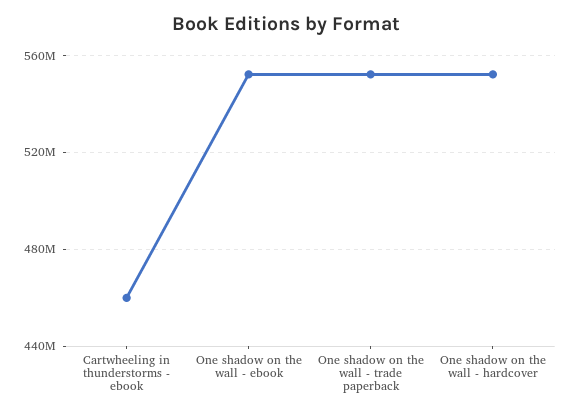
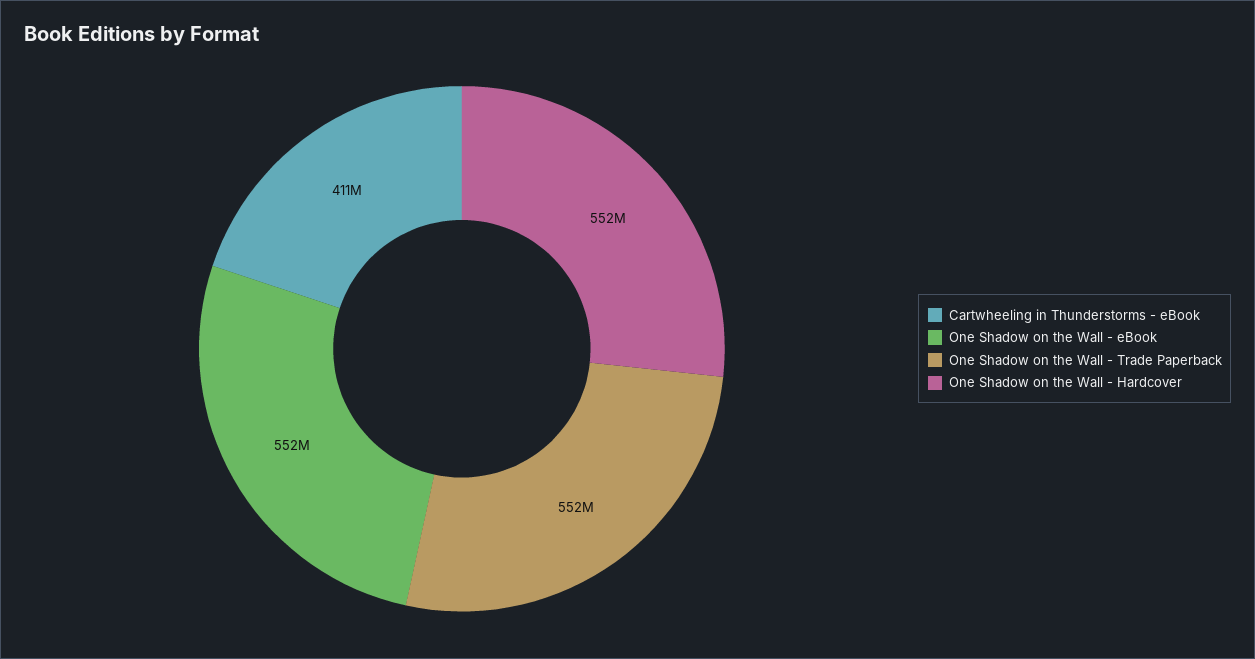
  {
-   "Cartwheeling in thunderstorms - ebook": 460000000,
+   "Cartwheeling in thunderstorms - ebook": 411000000,
    "One shadow on the wall - ebook": 552000000,
    "One shadow on the wall - trade paperback": 552000000,
    "One shadow on the wall - hardcover": 552000000
  }

